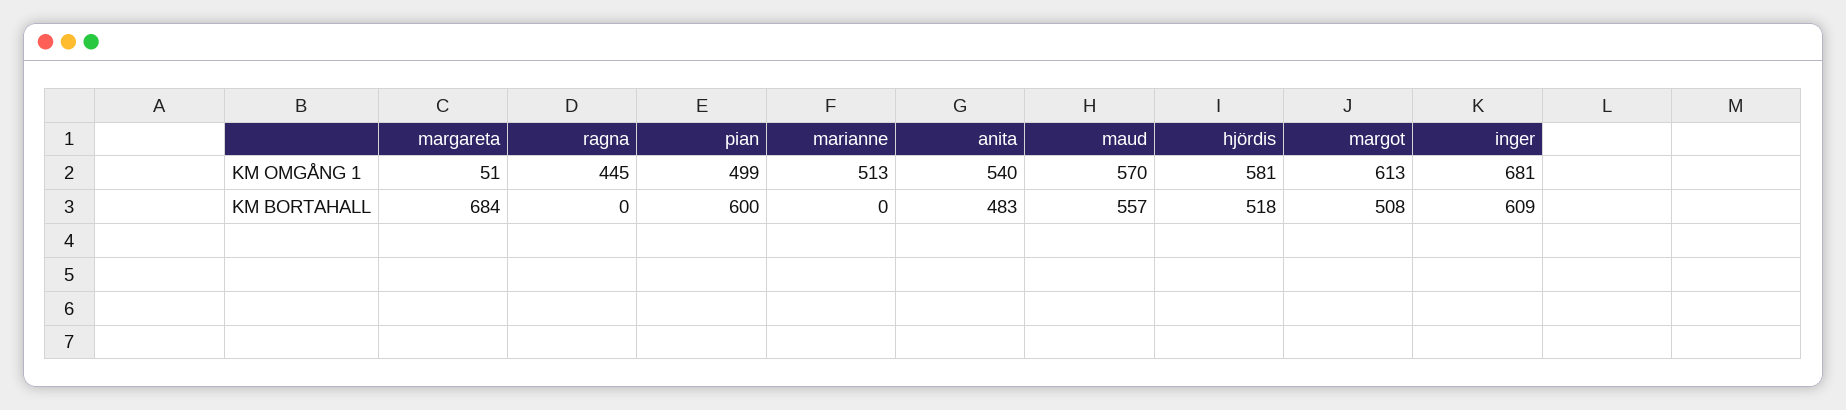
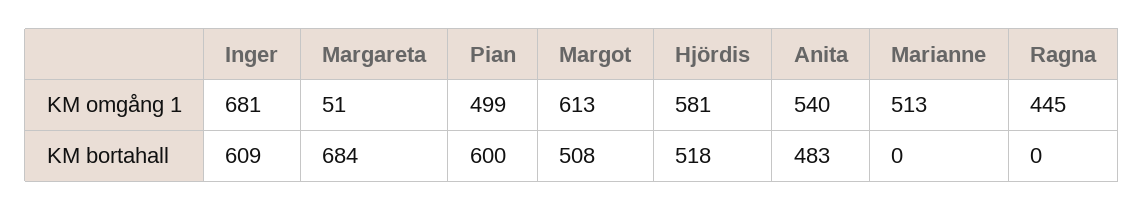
  {
    "margareta": {
      "KM OMGÅNG 1": 51,
      "KM BORTAHALL": 684
    },
    "ragna": {
      "KM OMGÅNG 1": 445,
      "KM BORTAHALL": 0
    },
    "pian": {
      "KM OMGÅNG 1": 499,
      "KM BORTAHALL": 600
    },
    "marianne": {
      "KM OMGÅNG 1": 513,
      "KM BORTAHALL": 0
    },
    "anita": {
      "KM OMGÅNG 1": 540,
      "KM BORTAHALL": 483
    },
-   "maud": {
-     "KM OMGÅNG 1": 570,
-     "KM BORTAHALL": 557
-   },
    "hjördis": {
      "KM OMGÅNG 1": 581,
      "KM BORTAHALL": 518
    },
    "margot": {
      "KM OMGÅNG 1": 613,
      "KM BORTAHALL": 508
    },
    "inger": {
      "KM OMGÅNG 1": 681,
      "KM BORTAHALL": 609
    }
  }

